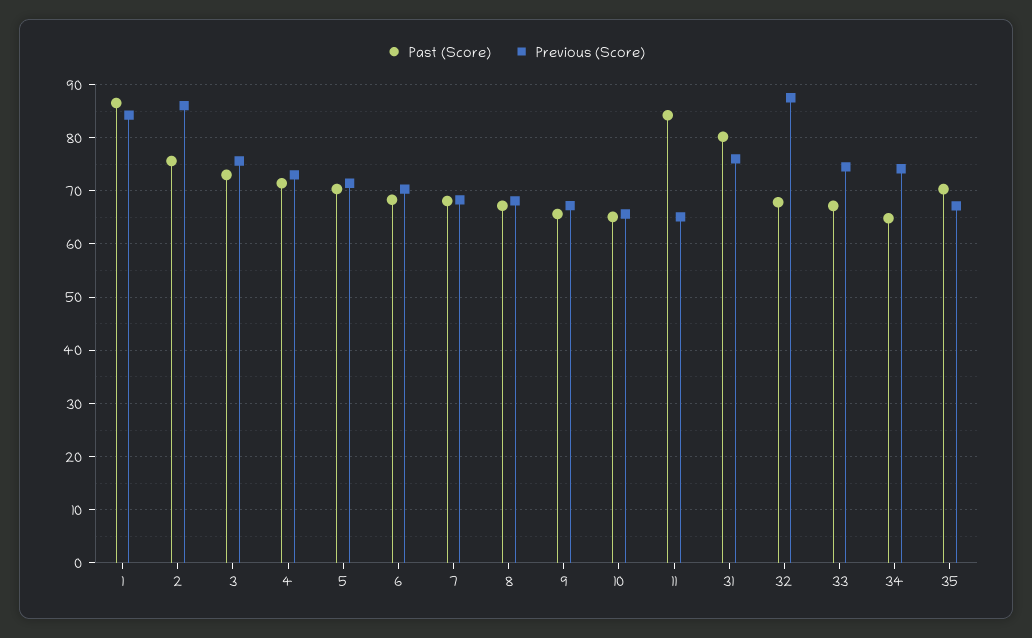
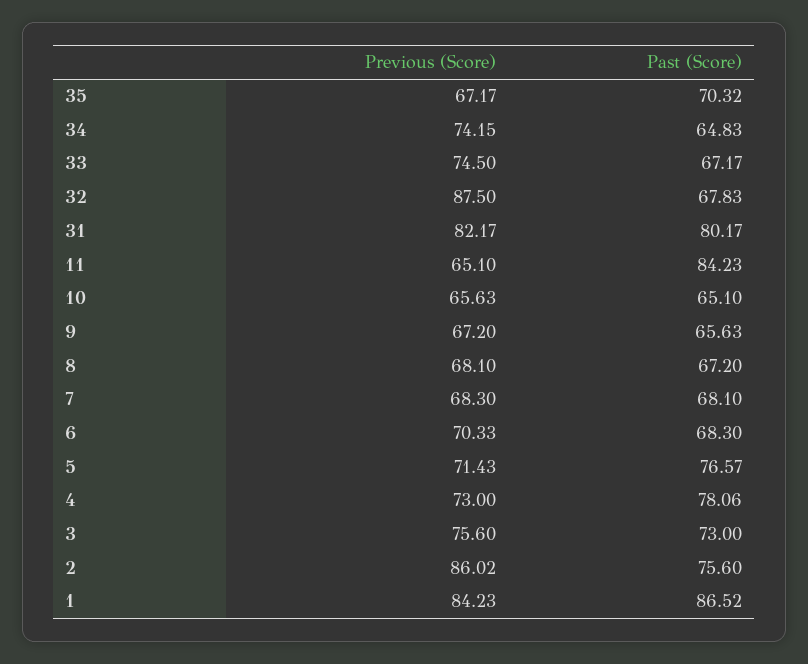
  {
    "Past (Score)": {
      "1": 86.52,
      "2": 75.6,
      "3": 73,
-     "4": 72,
+     "4": 78.06,
-     "5": 70,
+     "5": 76.57,
      "6": 68.3,
      "7": 68.1,
      "8": 67.2,
      "9": 65.63,
      "10": 65.1,
      "11": 84.23,
      "31": 80.17,
      "32": 67.83,
      "33": 67.17,
      "34": 64.83,
      "35": 70.32
    },
    "Previous (Score)": {
      "1": 84.23,
      "2": 86.02,
      "3": 75.6,
      "4": 73,
      "5": 71.43,
      "6": 70.33,
      "7": 68.3,
      "8": 68.1,
      "9": 67.2,
      "10": 65.63,
      "11": 65.1,
-     "31": 76,
+     "31": 82.17,
      "32": 87.5,
      "33": 74.5,
      "34": 74.15,
      "35": 67.17
    }
  }

